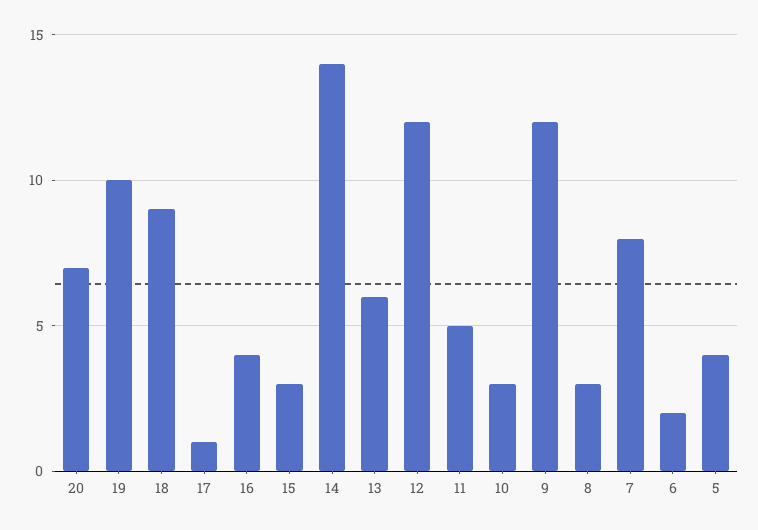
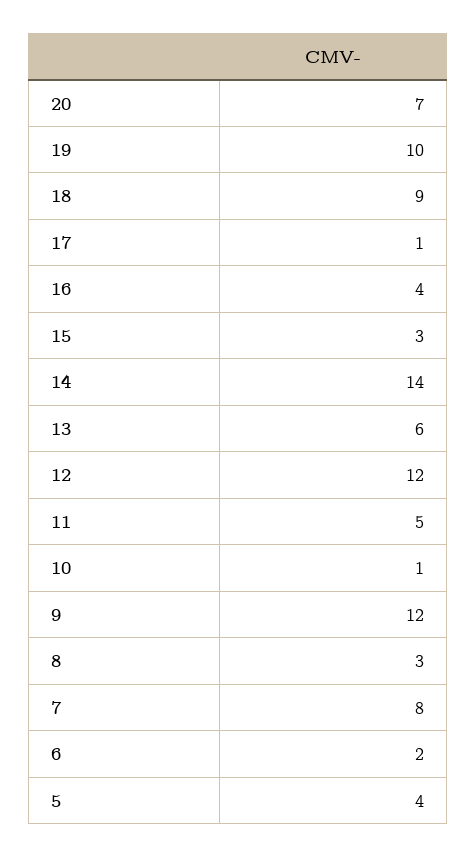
  {
    "20": 7,
    "19": 10,
    "18": 9,
    "17": 1,
    "16": 4,
    "15": 3,
    "14": 14,
    "13": 6,
    "12": 12,
    "11": 5,
-   "10": 3,
+   "10": 1,
    "9": 12,
    "8": 3,
    "7": 8,
    "6": 2,
    "5": 4
  }

